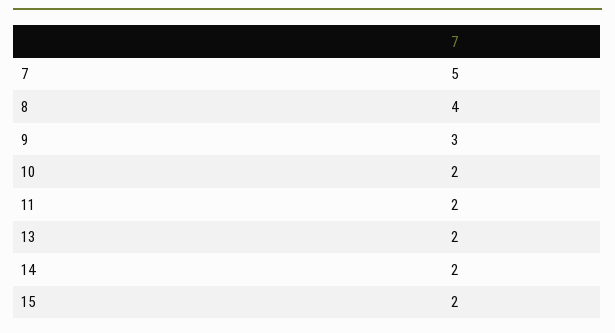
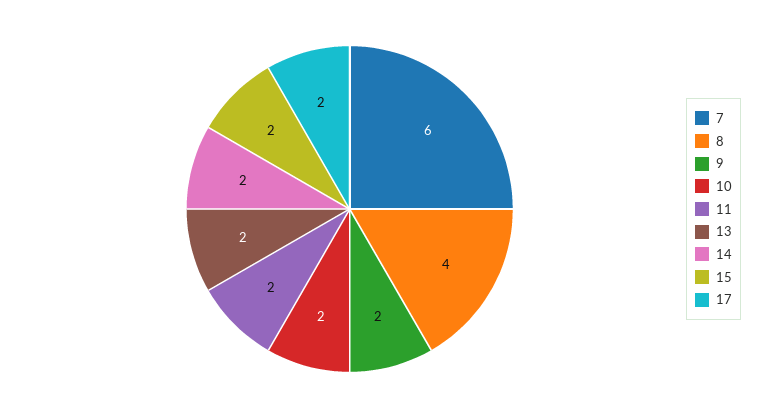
  {
-   "7": 5,
+   "7": 6,
    "8": 4,
-   "9": 3,
+   "9": 2,
    "10": 2,
    "11": 2,
    "13": 2,
    "14": 2,
-   "15": 2
+   "15": 2,
+   "17": 2
  }

